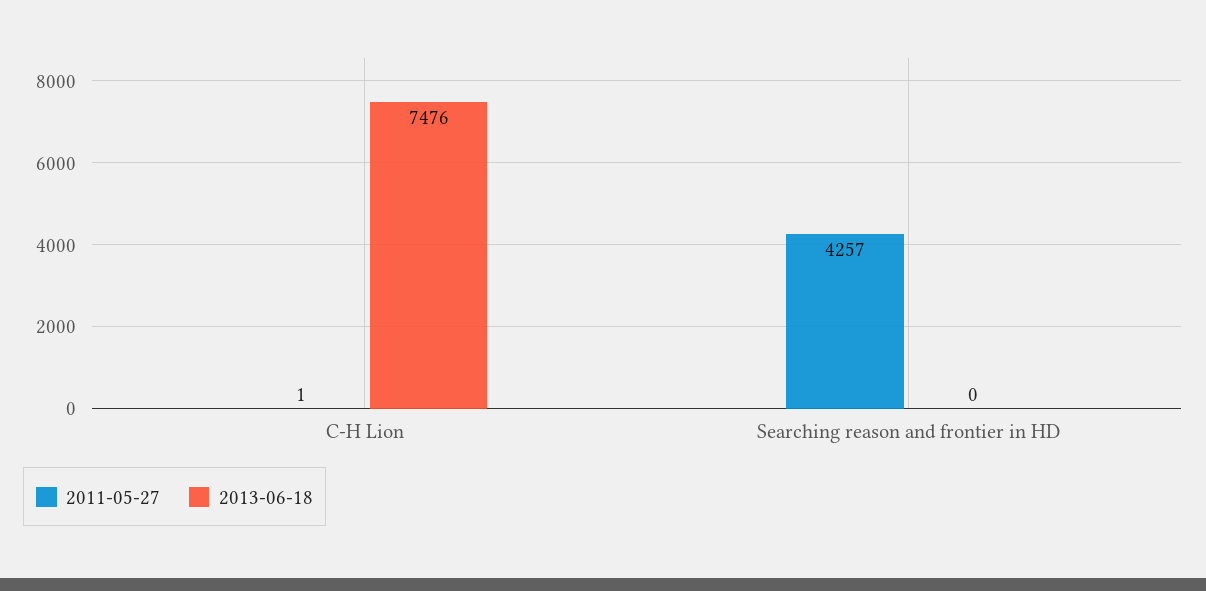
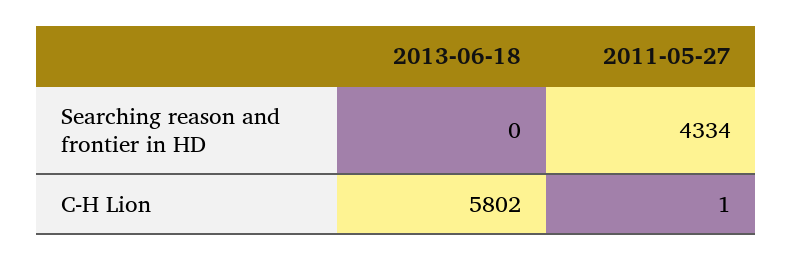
  {
    "2011-05-27": {
      "C-H Lion": 1,
-     "Searching reason and frontier in HD": 4257
+     "Searching reason and frontier in HD": 4334
    },
    "2013-06-18": {
-     "C-H Lion": 7476,
+     "C-H Lion": 5802,
      "Searching reason and frontier in HD": 0
    }
  }

